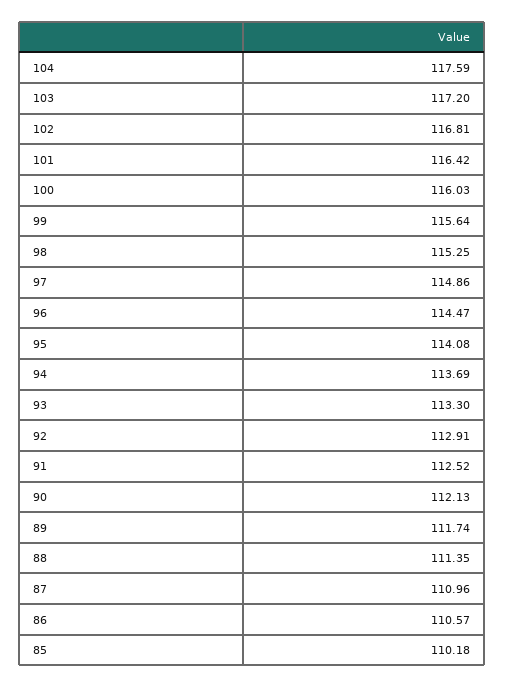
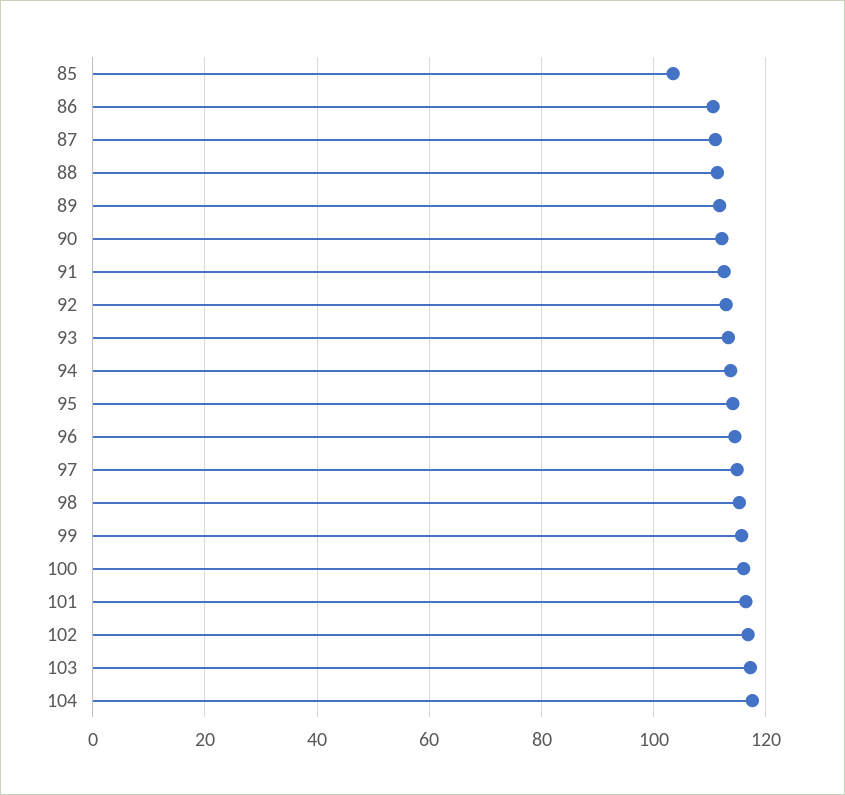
  {
    "104": 117.59,
    "103": 117.2,
    "102": 116.81,
    "101": 116.42,
    "100": 116.03,
    "99": 115.64,
    "98": 115.25,
    "97": 114.86,
    "96": 114.47,
    "95": 114.08,
    "94": 113.69,
    "93": 113.3,
    "92": 112.91,
    "91": 112.52,
    "90": 112.13,
    "89": 111.74,
    "88": 111.35,
    "87": 110.96,
    "86": 110.57,
-   "85": 110.18
+   "85": 104
  }

